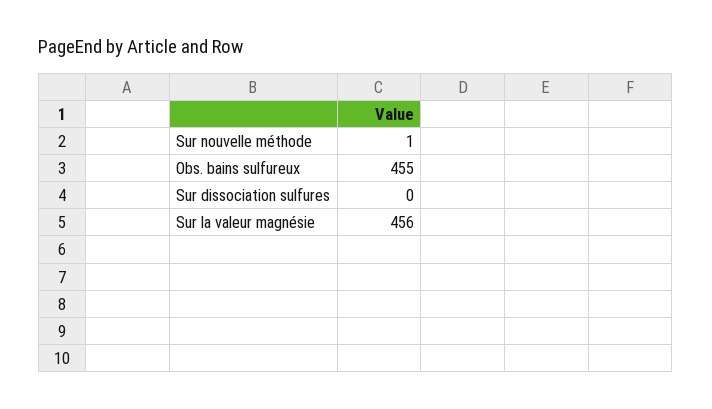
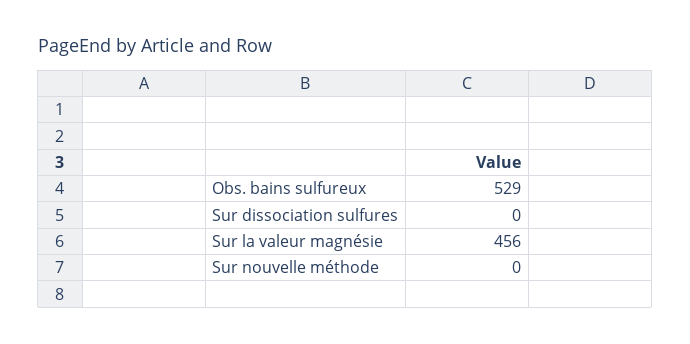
  {
-   "Sur nouvelle méthode": 1,
+   "Sur nouvelle méthode": 0,
-   "Obs. bains sulfureux": 455,
+   "Obs. bains sulfureux": 529,
    "Sur dissociation sulfures": 0,
    "Sur la valeur magnésie": 456
  }

